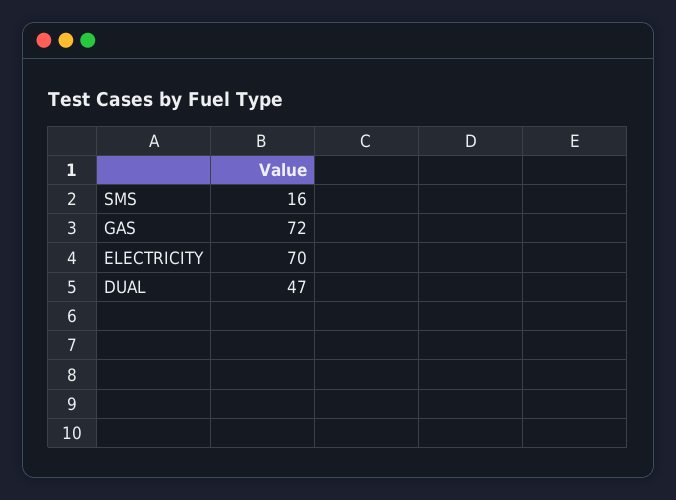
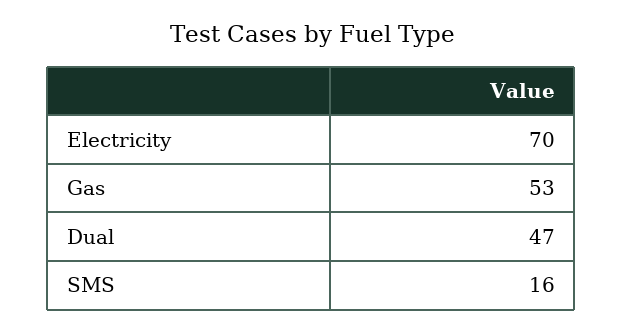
  {
    "SMS": 16,
-   "GAS": 72,
+   "GAS": 53,
    "ELECTRICITY": 70,
    "DUAL": 47
  }

